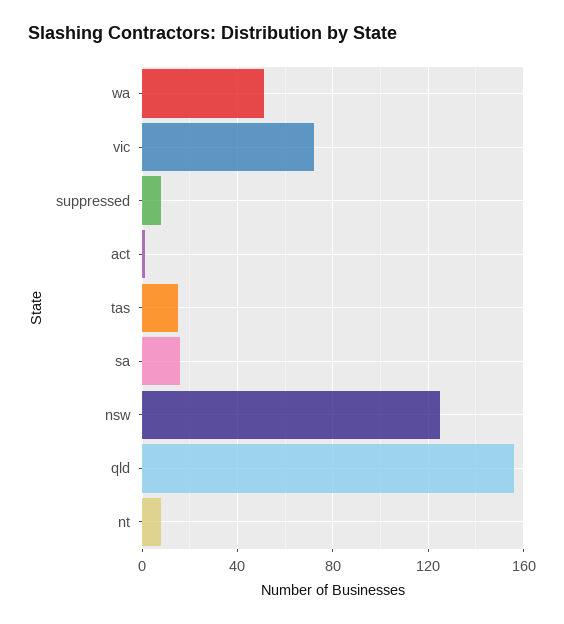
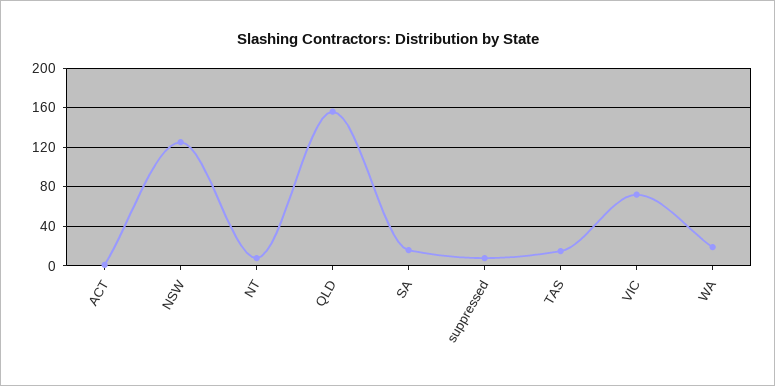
  {
-   "wa": 50,
+   "wa": 20,
    "vic": 70,
    "suppressed": 10,
    "act": 0,
    "tas": 15,
    "sa": 15,
    "nsw": 125,
    "qld": 155,
    "nt": 10
  }

